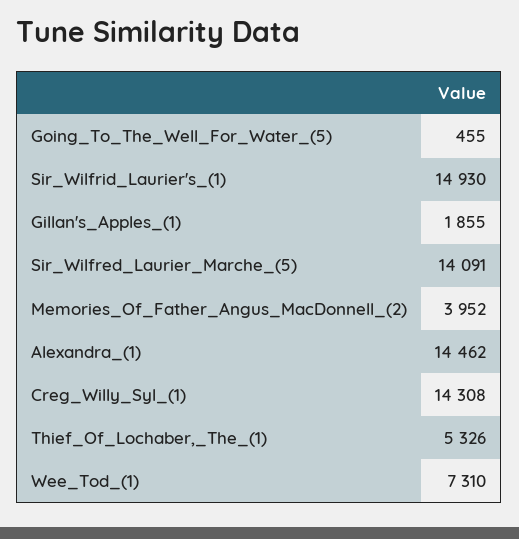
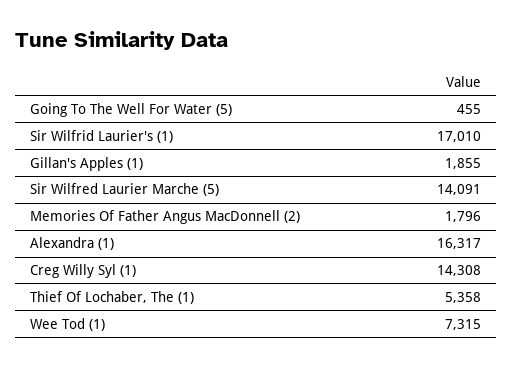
  {
    "Going_To_The_Well_For_Water_(5)": 455,
-   "Sir_Wilfrid_Laurier's_(1)": 14930,
+   "Sir_Wilfrid_Laurier's_(1)": 17010,
    "Gillan's_Apples_(1)": 1855,
    "Sir_Wilfred_Laurier_Marche_(5)": 14091,
-   "Memories_Of_Father_Angus_MacDonnell_(2)": 3952,
+   "Memories_Of_Father_Angus_MacDonnell_(2)": 1796,
-   "Alexandra_(1)": 14462,
+   "Alexandra_(1)": 16317,
    "Creg_Willy_Syl_(1)": 14308,
-   "Thief_Of_Lochaber,_The_(1)": 5326,
+   "Thief_Of_Lochaber,_The_(1)": 5358,
-   "Wee_Tod_(1)": 7310
+   "Wee_Tod_(1)": 7315
  }

